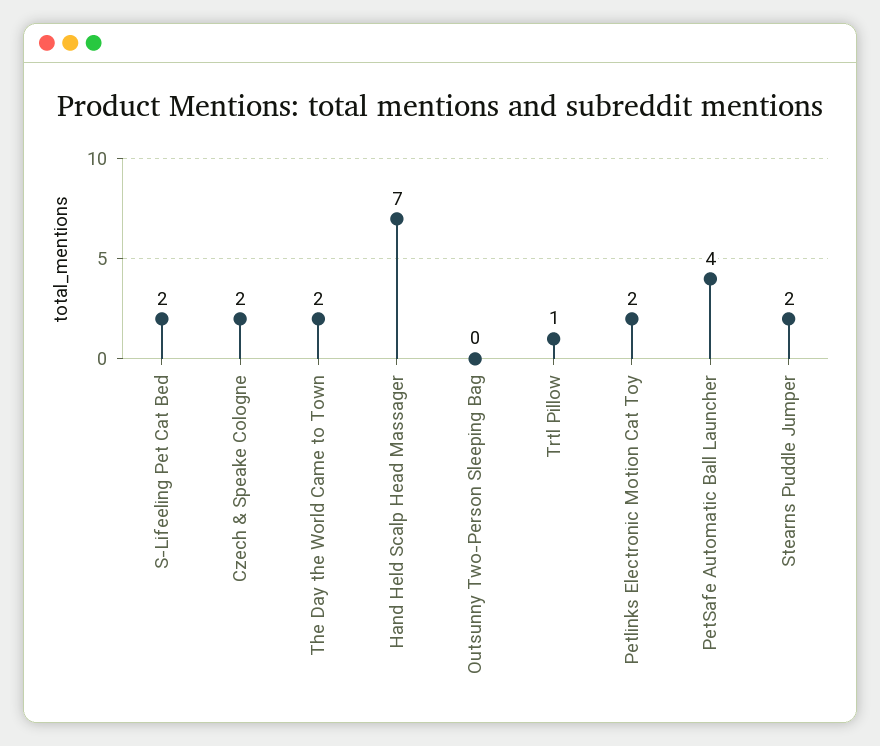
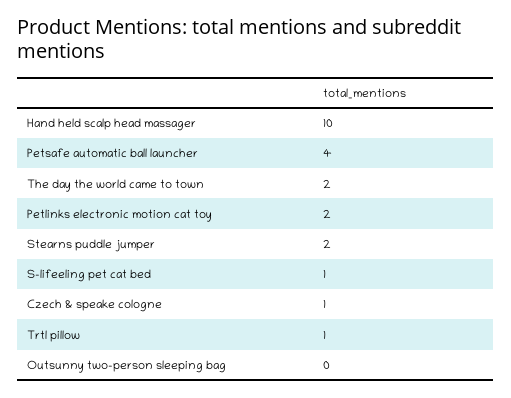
  {
-   "S-Lifeeling Pet Cat Bed": 2,
+   "S-Lifeeling Pet Cat Bed": 1,
-   "Czech & Speake Cologne": 2,
+   "Czech & Speake Cologne": 1,
    "The Day the World Came to Town": 2,
-   "Hand Held Scalp Head Massager": 7,
+   "Hand Held Scalp Head Massager": 10,
    "Outsunny Two-Person Sleeping Bag": 0,
    "Trtl Pillow": 1,
    "Petlinks Electronic Motion Cat Toy": 2,
    "PetSafe Automatic Ball Launcher": 4,
    "Stearns Puddle Jumper": 2
  }

